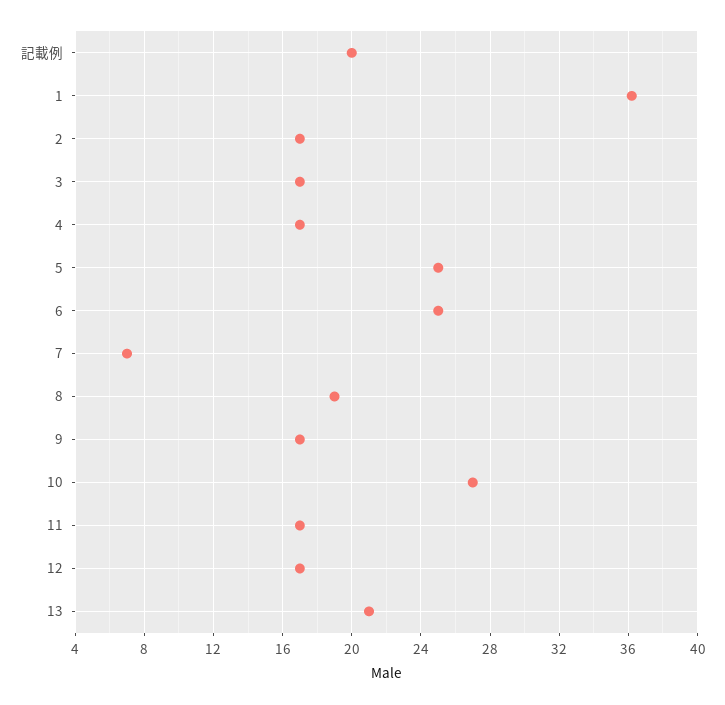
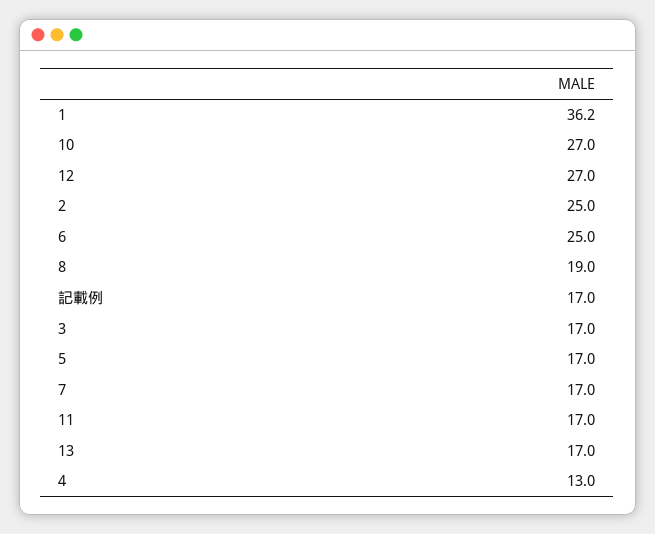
  {
-   "記載例": 20,
+   "記載例": 17,
    "1": 36.2,
-   "2": 17,
+   "2": 25,
    "3": 17,
-   "4": 17,
+   "4": 13,
-   "5": 25,
+   "5": 17,
    "6": 25,
-   "7": 7,
+   "7": 17,
    "8": 19,
-   "9": 17,
    "10": 27,
    "11": 17,
-   "12": 17,
+   "12": 27,
-   "13": 21
+   "13": 17
  }

